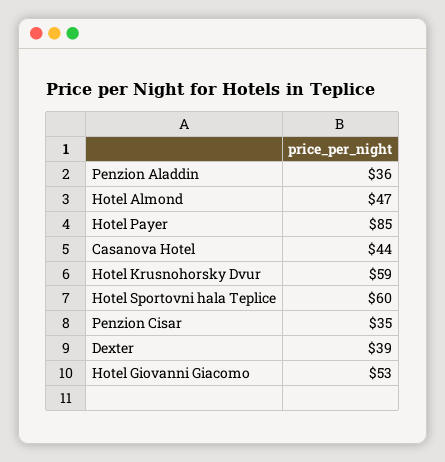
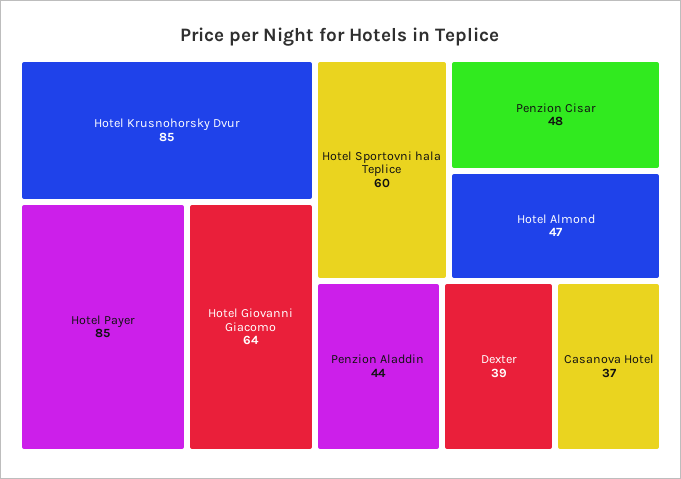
  {
-   "Penzion Aladdin": 36,
+   "Penzion Aladdin": 44,
    "Hotel Almond": 47,
    "Hotel Payer": 85,
-   "Casanova Hotel": 44,
+   "Casanova Hotel": 37,
-   "Hotel Krusnohorsky Dvur": 59,
+   "Hotel Krusnohorsky Dvur": 85,
    "Hotel Sportovni hala Teplice": 60,
-   "Penzion Cisar": 35,
+   "Penzion Cisar": 48,
    "Dexter": 39,
-   "Hotel Giovanni Giacomo": 53
+   "Hotel Giovanni Giacomo": 64
  }

